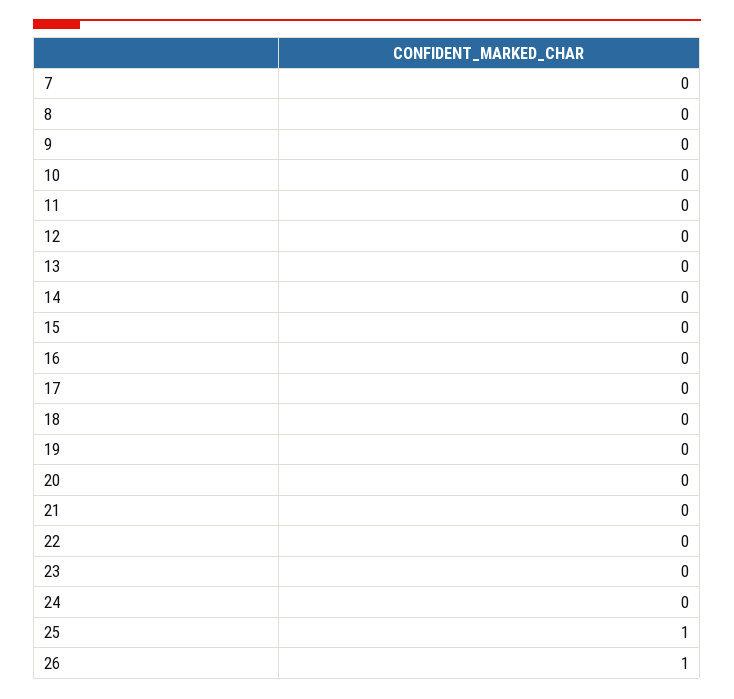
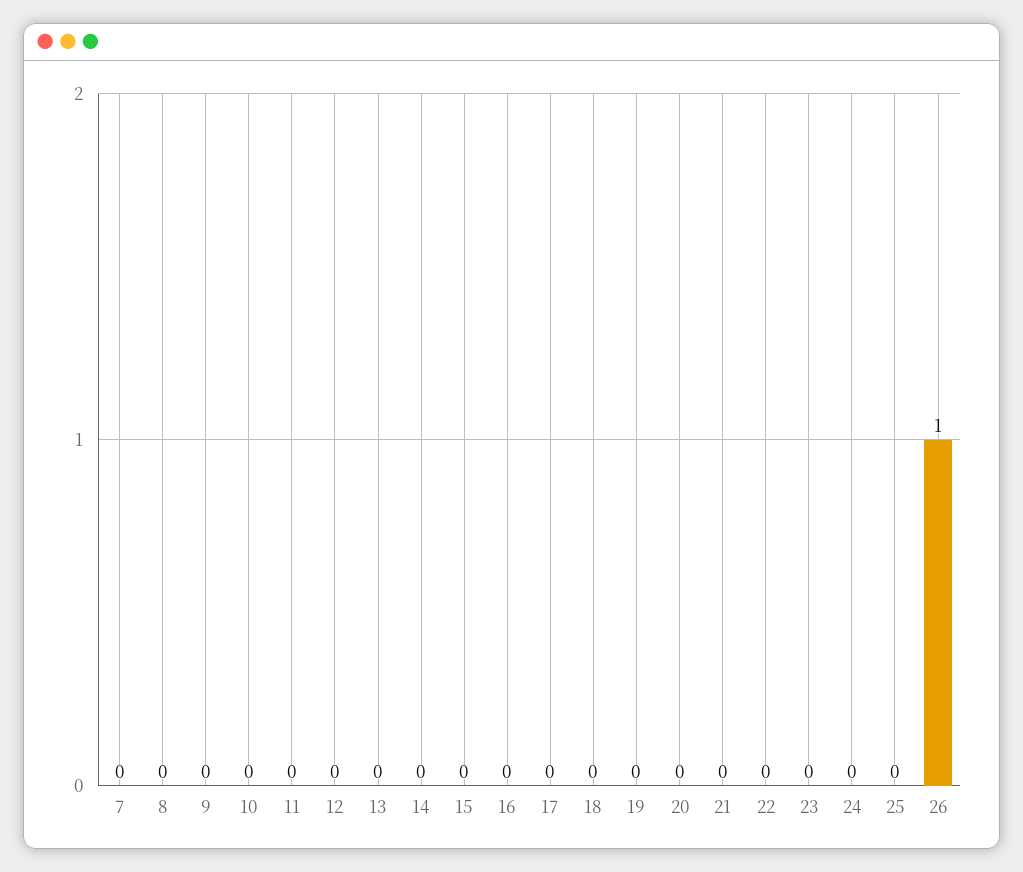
  {
    "7": 0,
    "8": 0,
    "9": 0,
    "10": 0,
    "11": 0,
    "12": 0,
    "13": 0,
    "14": 0,
    "15": 0,
    "16": 0,
    "17": 0,
    "18": 0,
    "19": 0,
    "20": 0,
    "21": 0,
    "22": 0,
    "23": 0,
    "24": 0,
-   "25": 1,
+   "25": 0,
    "26": 1
  }

